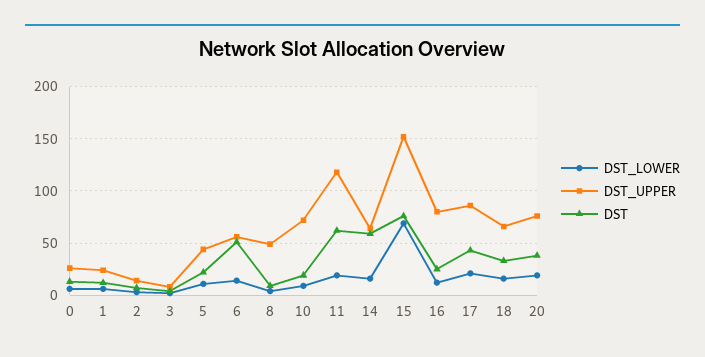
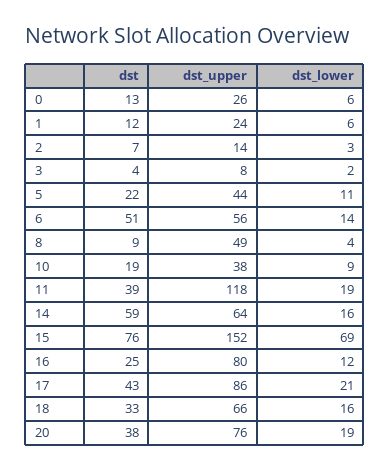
  {
    "DST_LOWER": {
      "0": 6,
      "1": 6,
      "2": 3,
      "3": 2,
      "5": 11,
      "6": 14,
      "8": 4,
      "10": 9,
      "11": 19,
      "14": 16,
      "15": 69,
      "16": 12,
      "17": 21,
      "18": 16,
      "20": 19
    },
    "DST_UPPER": {
      "0": 26,
      "1": 24,
      "2": 14,
      "3": 8,
      "5": 44,
      "6": 56,
      "8": 49,
-     "10": 70,
+     "10": 38,
      "11": 118,
      "14": 64,
      "15": 152,
      "16": 80,
      "17": 86,
      "18": 66,
      "20": 76
    },
    "DST": {
      "0": 13,
      "1": 12,
      "2": 7,
      "3": 4,
      "5": 22,
      "6": 51,
      "8": 9,
      "10": 19,
-     "11": 60,
+     "11": 39,
      "14": 59,
      "15": 76,
      "16": 25,
      "17": 43,
      "18": 33,
      "20": 38
    }
  }

